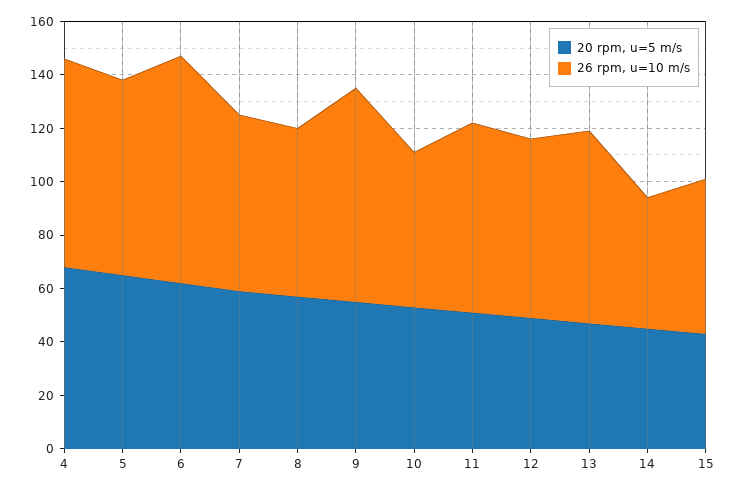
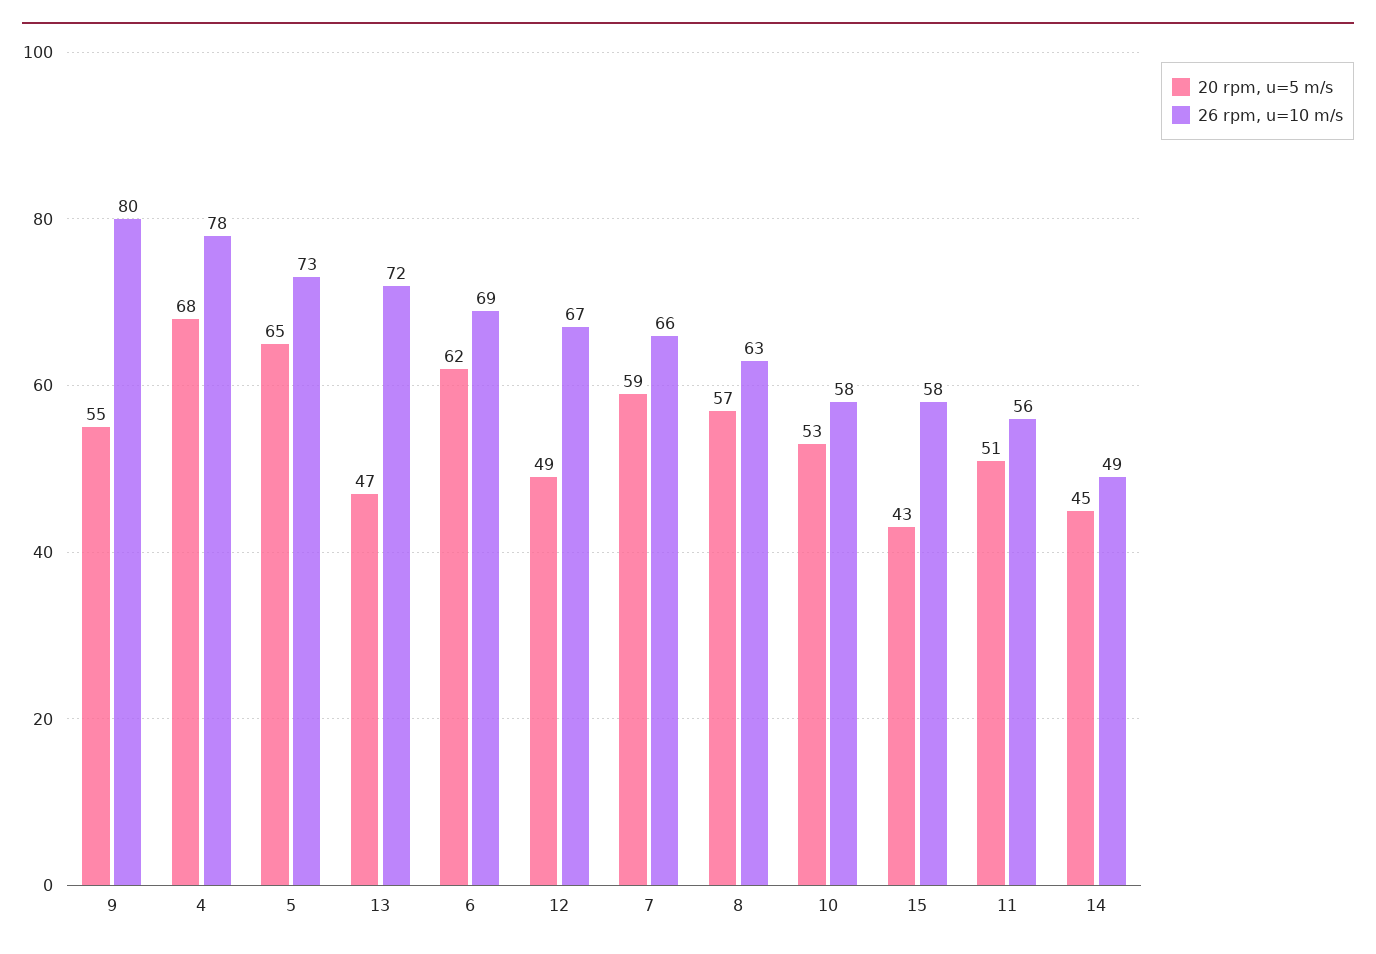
  {
    "20 rpm, u=5 m/s": {
      "4": 68,
      "5": 65,
      "6": 62,
      "7": 59,
      "8": 57,
      "9": 55,
      "10": 53,
      "11": 51,
      "12": 49,
      "13": 47,
      "14": 45,
      "15": 43
    },
    "26 rpm, u=10 m/s": {
      "4": 78,
      "5": 73,
-     "6": 85,
+     "6": 69,
      "7": 66,
      "8": 63,
      "9": 80,
      "10": 58,
-     "11": 70,
+     "11": 56,
      "12": 67,
      "13": 72,
      "14": 49,
      "15": 58
    }
  }

